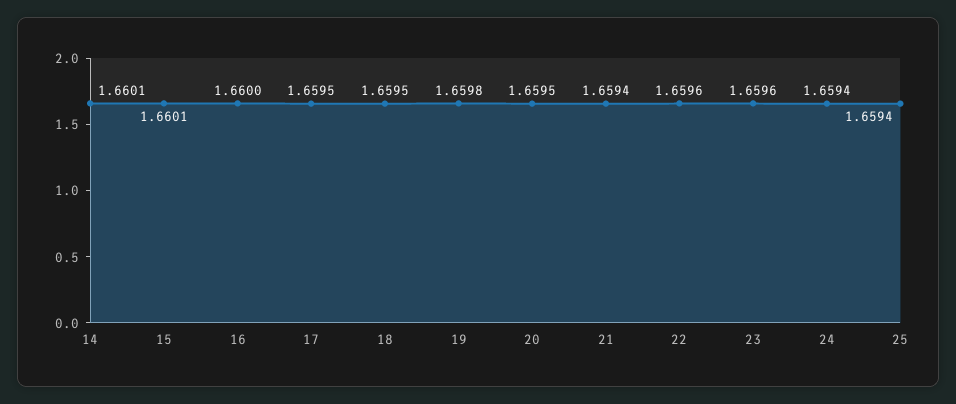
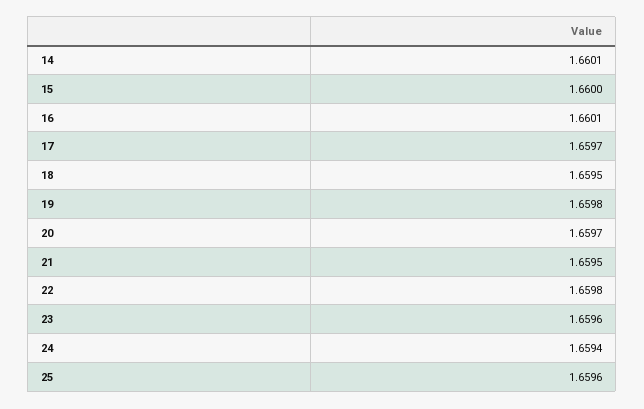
  {
    "14": 1.6601,
-   "15": 1.6601,
+   "15": 1.66,
-   "16": 1.66,
+   "16": 1.6601,
-   "17": 1.6595,
+   "17": 1.6597,
    "18": 1.6595,
    "19": 1.6598,
-   "20": 1.6595,
+   "20": 1.6597,
-   "21": 1.6594,
+   "21": 1.6595,
-   "22": 1.6596,
+   "22": 1.6598,
    "23": 1.6596,
    "24": 1.6594,
-   "25": 1.6594
+   "25": 1.6596
  }

